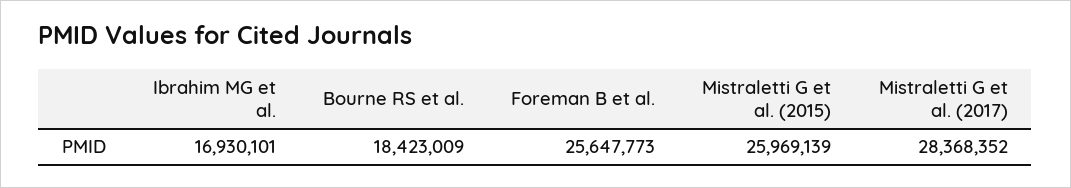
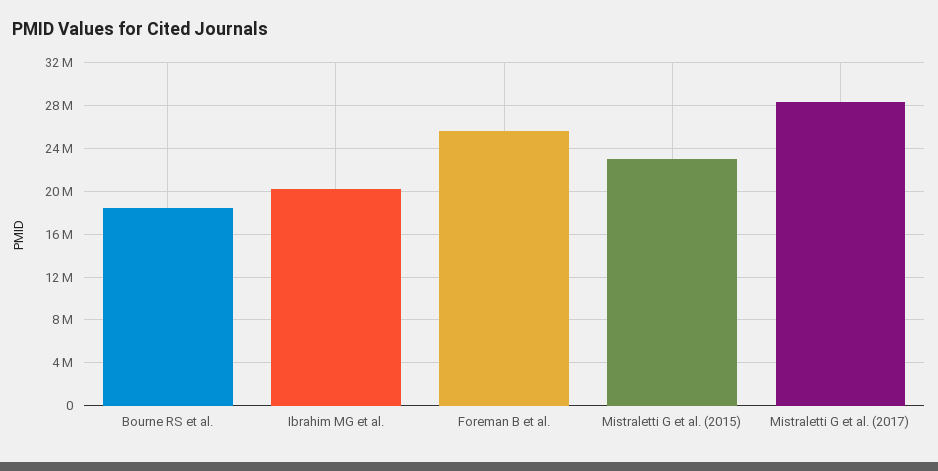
  {
-   "Ibrahim MG et al.": 16930101,
+   "Ibrahim MG et al.": 20000000,
    "Bourne RS et al.": 18423009,
    "Foreman B et al.": 25647773,
-   "Mistraletti G et al. (2015)": 25969139,
+   "Mistraletti G et al. (2015)": 23000000,
    "Mistraletti G et al. (2017)": 28368352
  }

